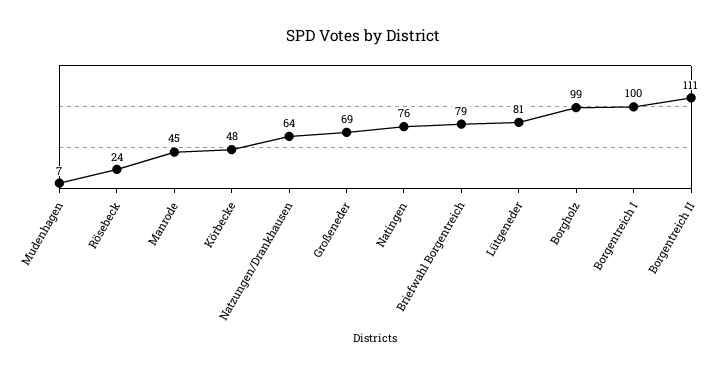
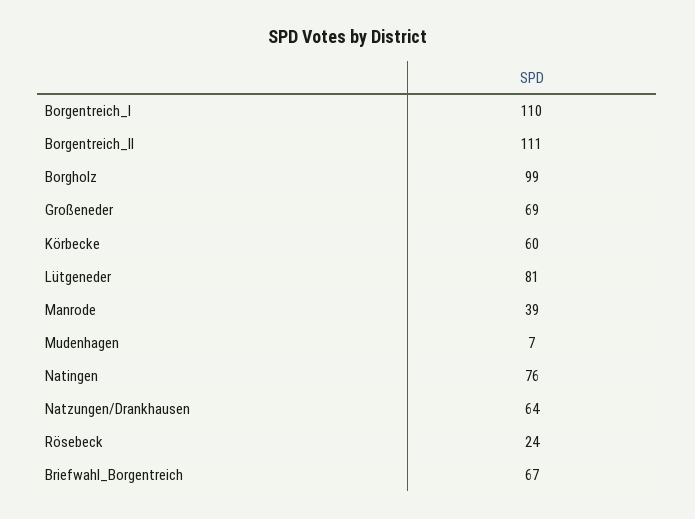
  {
    "Mudenhagen": 7,
    "Rösebeck": 24,
-   "Manrode": 45,
+   "Manrode": 39,
-   "Körbecke": 48,
+   "Körbecke": 60,
    "Natzungen/Drankhausen": 64,
    "Großeneder": 69,
    "Natingen": 76,
-   "Briefwahl Borgentreich": 79,
+   "Briefwahl Borgentreich": 67,
    "Lütgeneder": 81,
    "Borgholz": 99,
-   "Borgentreich I": 100,
+   "Borgentreich I": 110,
    "Borgentreich II": 111
  }

